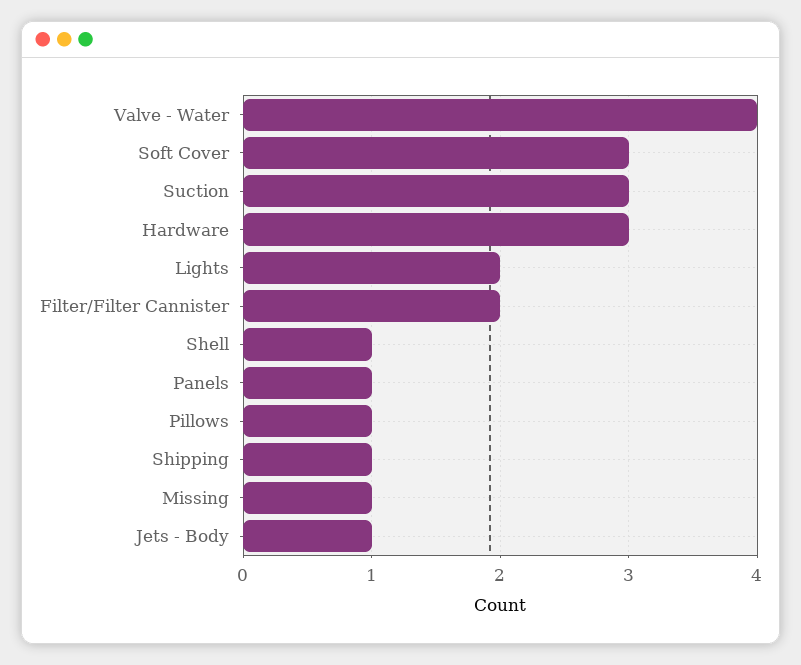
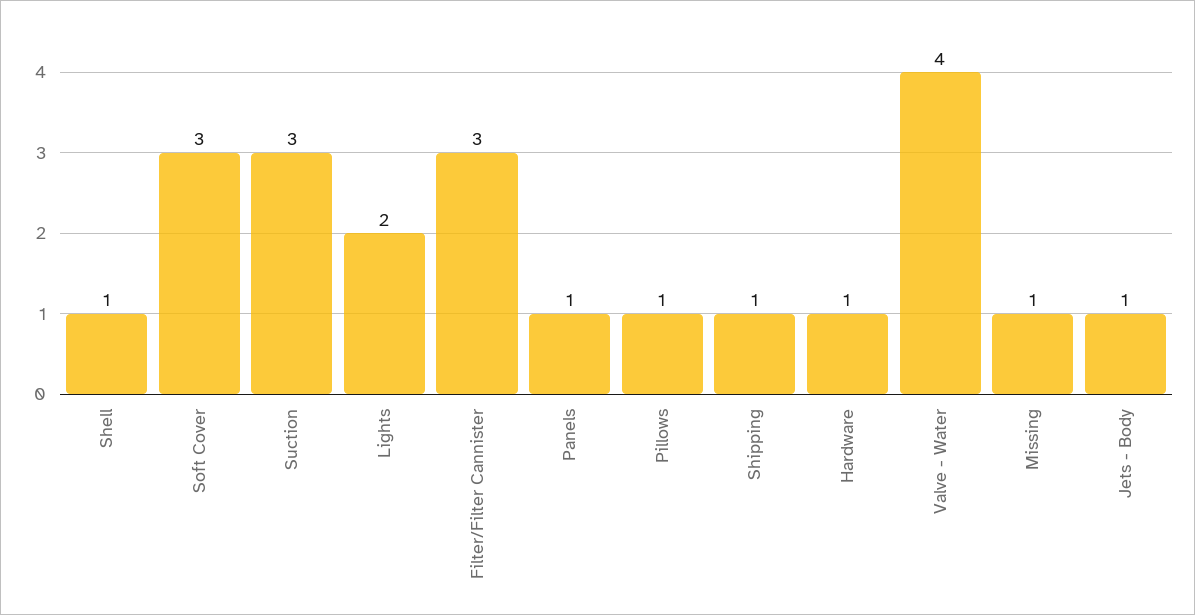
  {
    "Valve - Water": 4,
    "Soft Cover": 3,
    "Suction": 3,
-   "Hardware": 3,
+   "Hardware": 1,
    "Lights": 2,
-   "Filter/Filter Cannister": 2,
+   "Filter/Filter Cannister": 3,
    "Shell": 1,
    "Panels": 1,
    "Pillows": 1,
    "Shipping": 1,
    "Missing": 1,
    "Jets - Body": 1
  }

